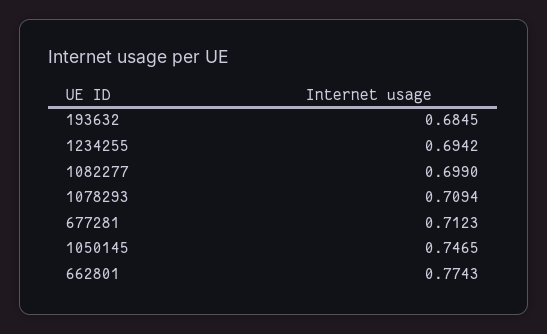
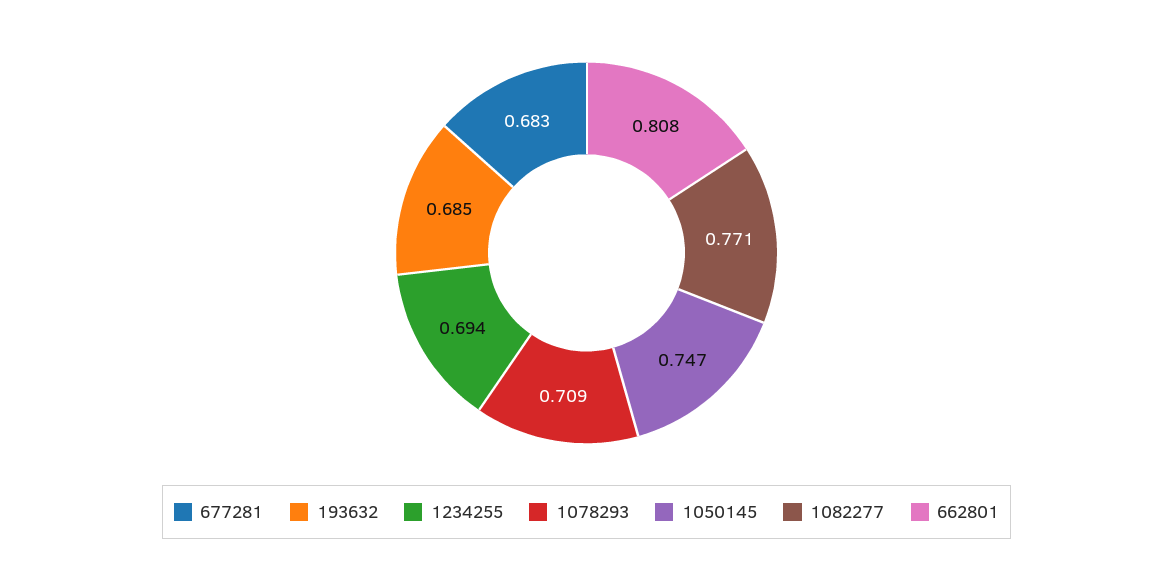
  {
    "193632": 0.6845,
    "1234255": 0.6942,
-   "1082277": 0.699,
+   "1082277": 0.771,
    "1078293": 0.7094,
-   "677281": 0.7123,
+   "677281": 0.683,
    "1050145": 0.7465,
-   "662801": 0.7743
+   "662801": 0.808
  }

